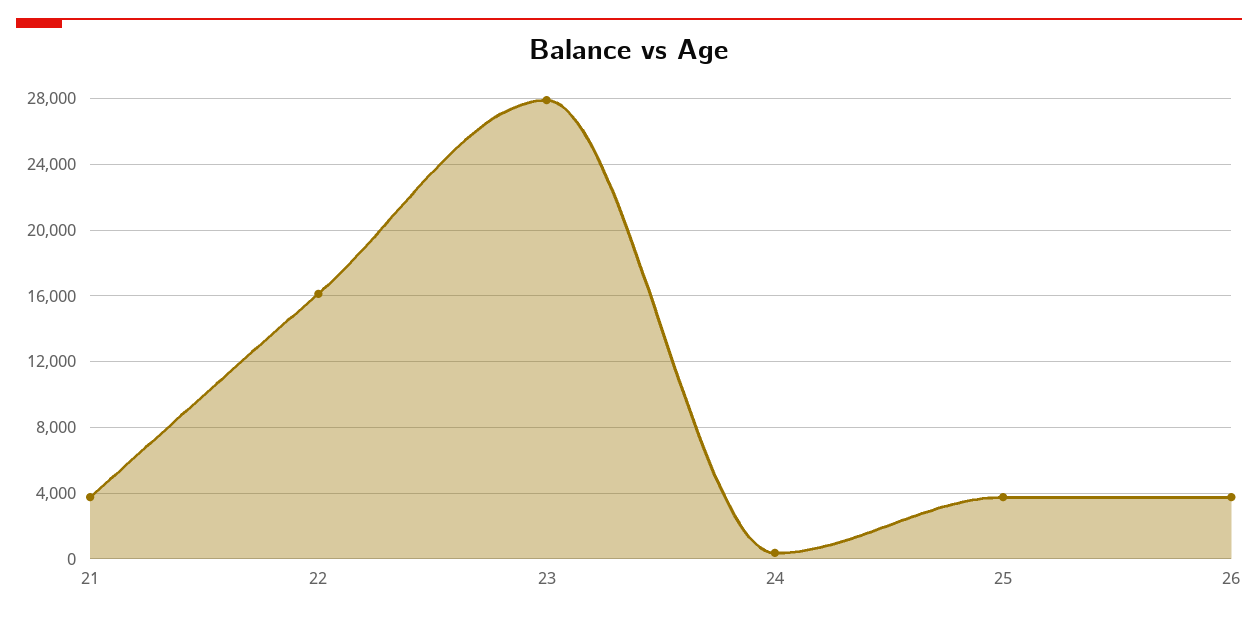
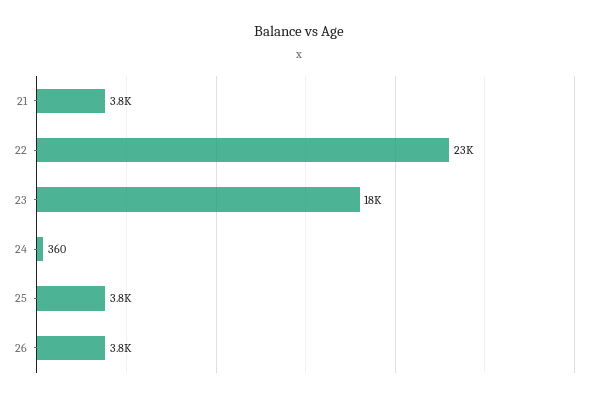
  {
    "21": 3800,
-   "22": 16000,
+   "22": 23000,
-   "23": 28000,
+   "23": 18000,
    "24": 360,
    "25": 3800,
    "26": 3800
  }

